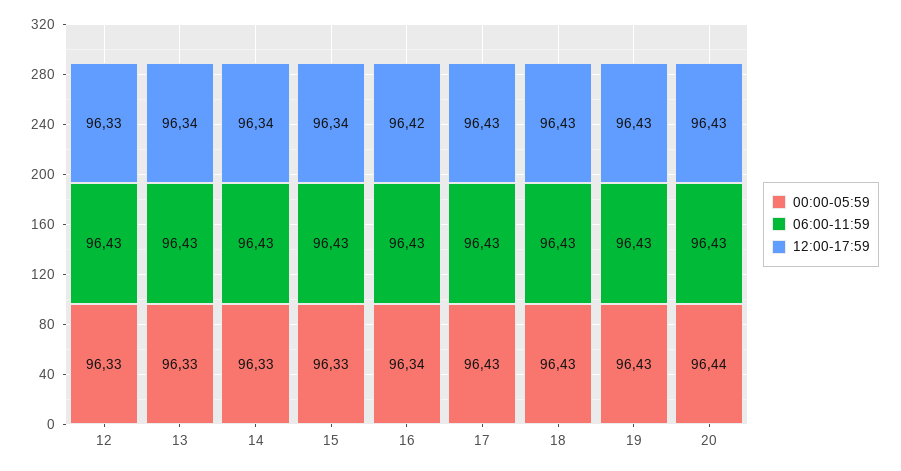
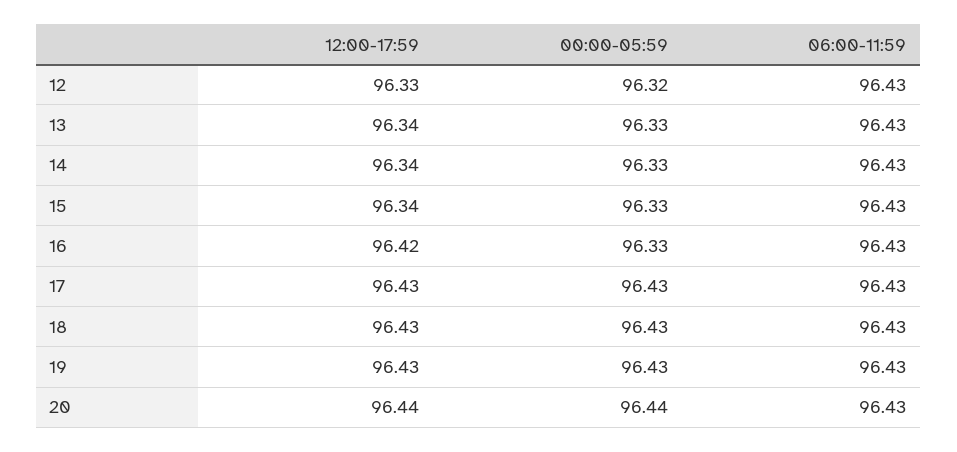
  {
    "00:00-05:59": {
-     "12": 96.33,
+     "12": 96.32,
      "13": 96.33,
      "14": 96.33,
      "15": 96.33,
-     "16": 96.34,
+     "16": 96.33,
      "17": 96.43,
      "18": 96.43,
      "19": 96.43,
      "20": 96.44
    },
    "06:00-11:59": {
      "12": 96.43,
      "13": 96.43,
      "14": 96.43,
      "15": 96.43,
      "16": 96.43,
      "17": 96.43,
      "18": 96.43,
      "19": 96.43,
      "20": 96.43
    },
    "12:00-17:59": {
      "12": 96.33,
      "13": 96.34,
      "14": 96.34,
      "15": 96.34,
      "16": 96.42,
      "17": 96.43,
      "18": 96.43,
      "19": 96.43,
-     "20": 96.43
+     "20": 96.44
    }
  }

